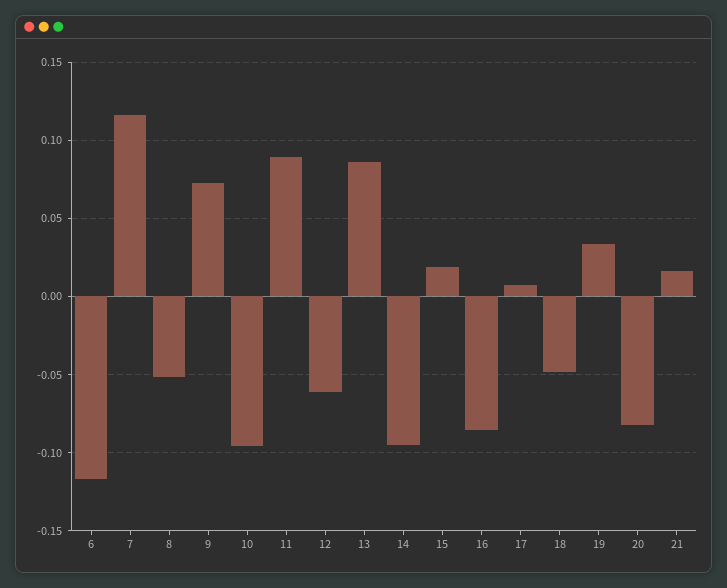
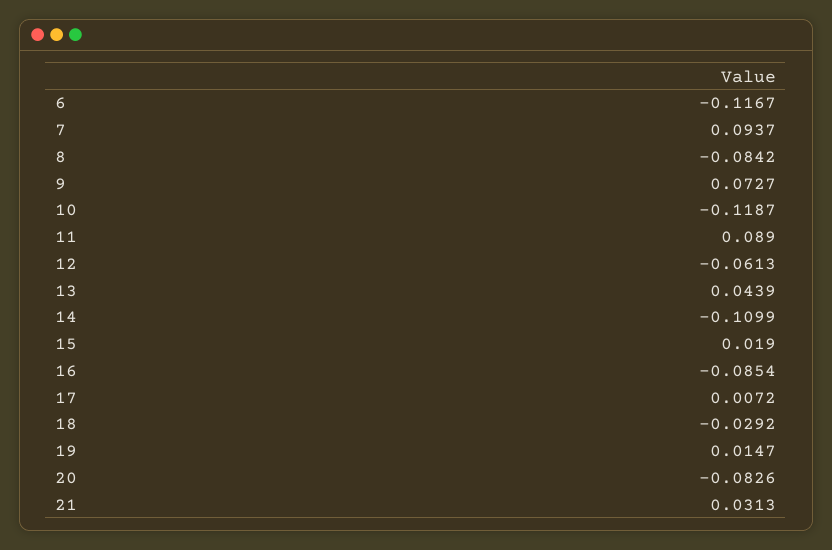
  {
    "6": -0.1167,
-   "7": 0.115,
+   "7": 0.0937,
-   "8": -0.05,
+   "8": -0.0842,
    "9": 0.0727,
-   "10": -0.095,
+   "10": -0.1187,
    "11": 0.089,
    "12": -0.0613,
-   "13": 0.085,
+   "13": 0.0439,
-   "14": -0.095,
+   "14": -0.1099,
    "15": 0.019,
    "16": -0.0854,
    "17": 0.0072,
-   "18": -0.05,
+   "18": -0.0292,
-   "19": 0.035,
+   "19": 0.0147,
    "20": -0.0826,
-   "21": 0.015
+   "21": 0.0313
  }

